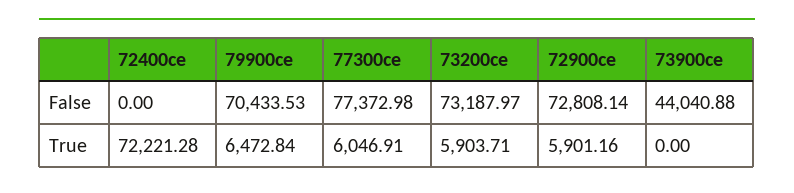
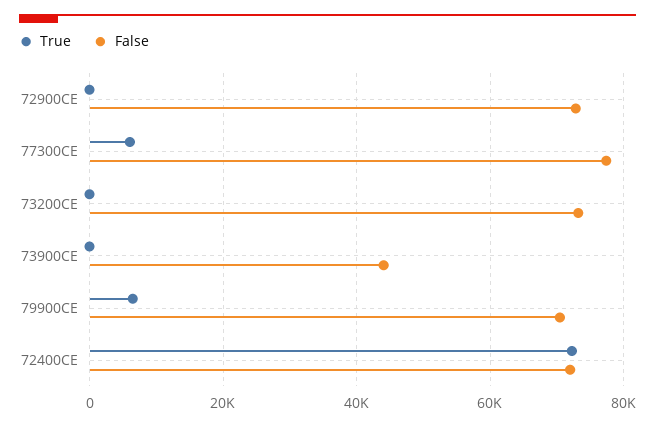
  {
    "False": {
-     "72400ce": 0,
+     "72400ce": 72000,
      "79900ce": 70433.53,
      "77300ce": 77372.98,
      "73200ce": 73187.97,
      "72900ce": 72808.14,
      "73900ce": 44040.88
    },
    "True": {
      "72400ce": 72221.28,
      "79900ce": 6472.84,
      "77300ce": 6046.91,
-     "73200ce": 5903.71,
+     "73200ce": 0,
-     "72900ce": 5901.16,
+     "72900ce": 0,
      "73900ce": 0
    }
  }

